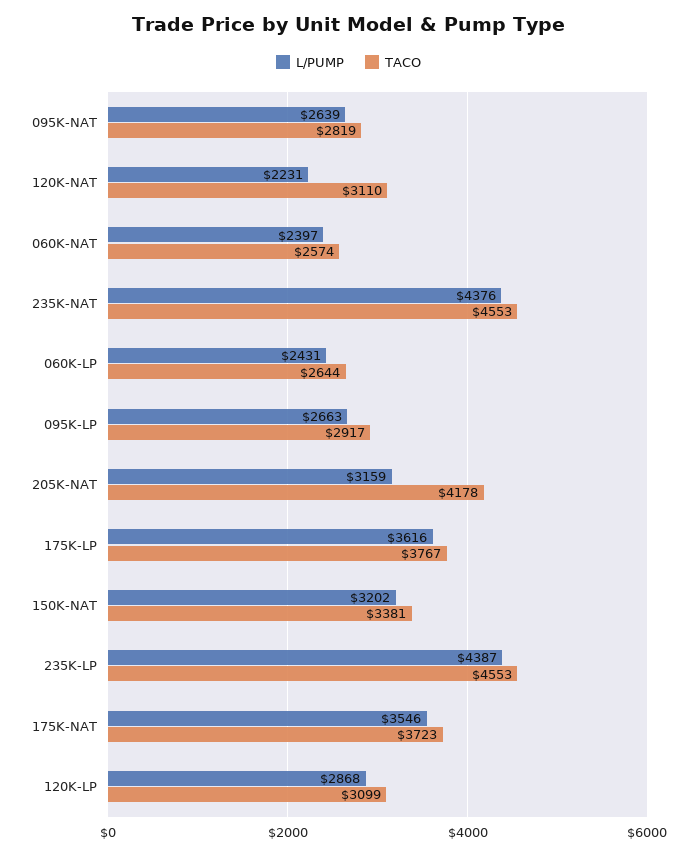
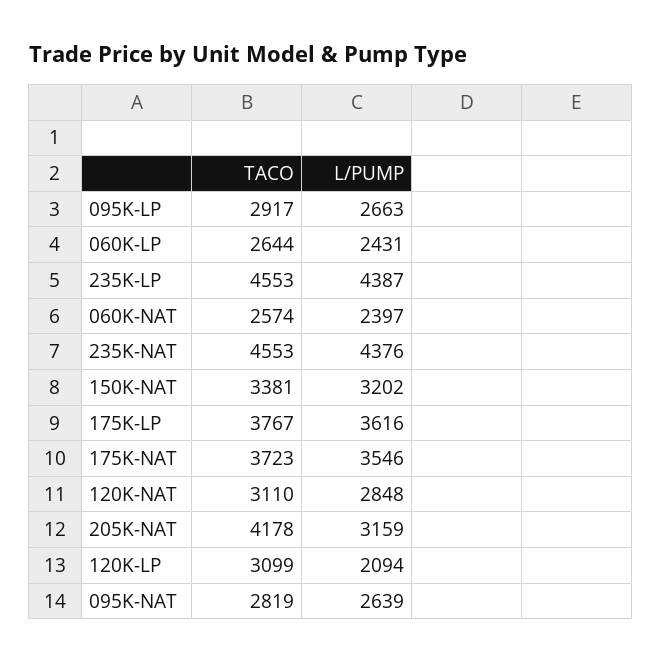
  {
    "L/PUMP": {
      "095K-NAT": 2639,
-     "120K-NAT": 2231,
+     "120K-NAT": 2848,
      "060K-NAT": 2397,
      "235K-NAT": 4376,
      "060K-LP": 2431,
      "095K-LP": 2663,
      "205K-NAT": 3159,
      "175K-LP": 3616,
      "150K-NAT": 3202,
      "235K-LP": 4387,
      "175K-NAT": 3546,
-     "120K-LP": 2868
+     "120K-LP": 2094
    },
    "TACO": {
      "095K-NAT": 2819,
      "120K-NAT": 3110,
      "060K-NAT": 2574,
      "235K-NAT": 4553,
      "060K-LP": 2644,
      "095K-LP": 2917,
      "205K-NAT": 4178,
      "175K-LP": 3767,
      "150K-NAT": 3381,
      "235K-LP": 4553,
      "175K-NAT": 3723,
      "120K-LP": 3099
    }
  }

